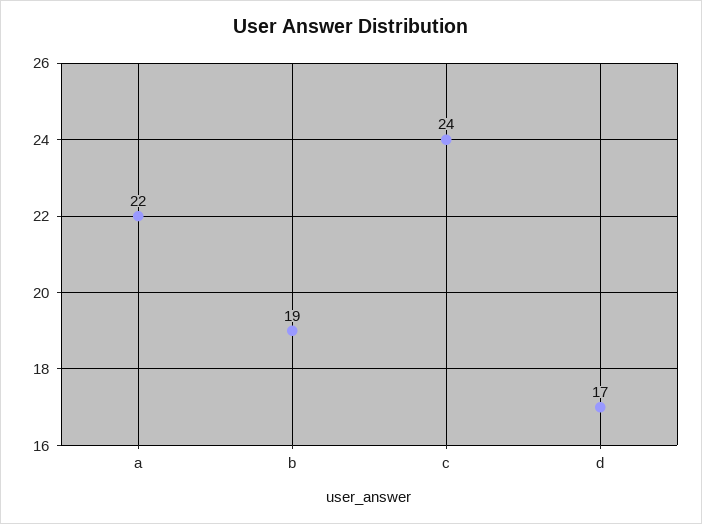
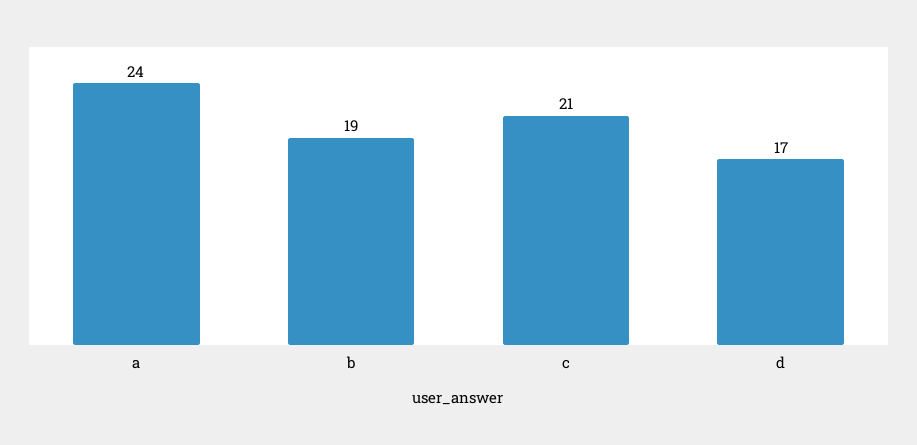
  {
-   "a": 22,
+   "a": 24,
    "b": 19,
-   "c": 24,
+   "c": 21,
    "d": 17
  }

